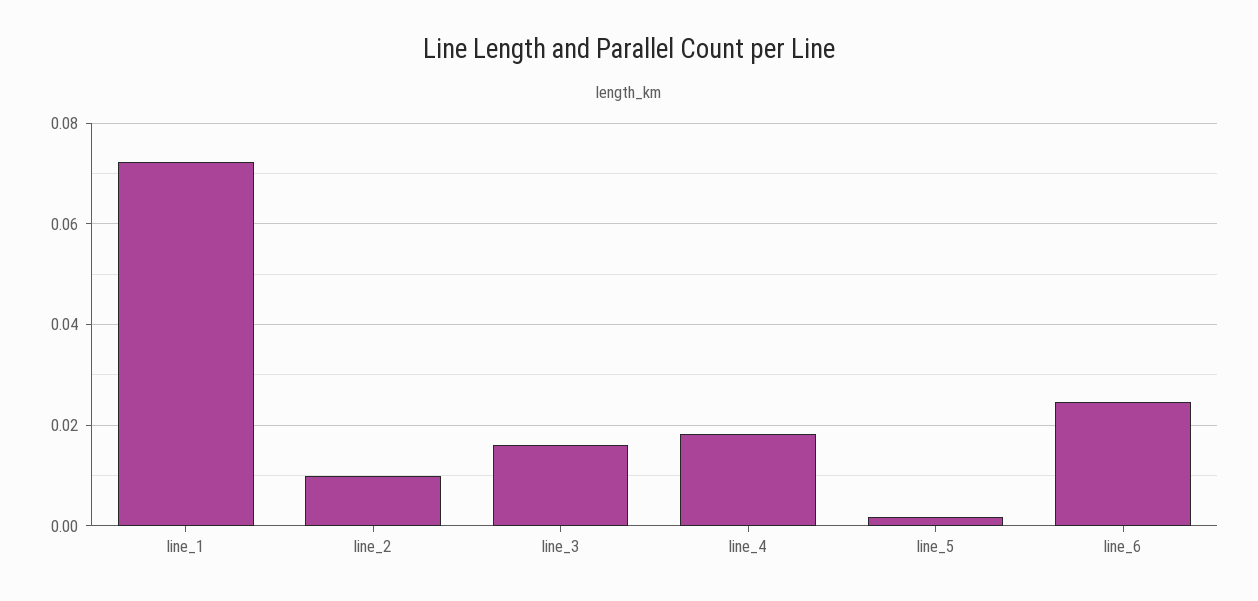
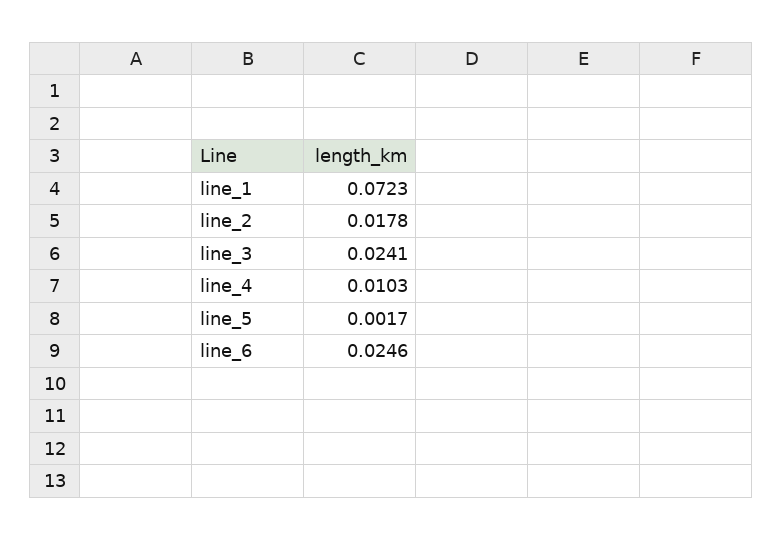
  {
    "line_1": 0.0723,
-   "line_2": 0.01,
+   "line_2": 0.0178,
-   "line_3": 0.016,
+   "line_3": 0.0241,
-   "line_4": 0.018,
+   "line_4": 0.0103,
    "line_5": 0.0017,
    "line_6": 0.0246
  }

